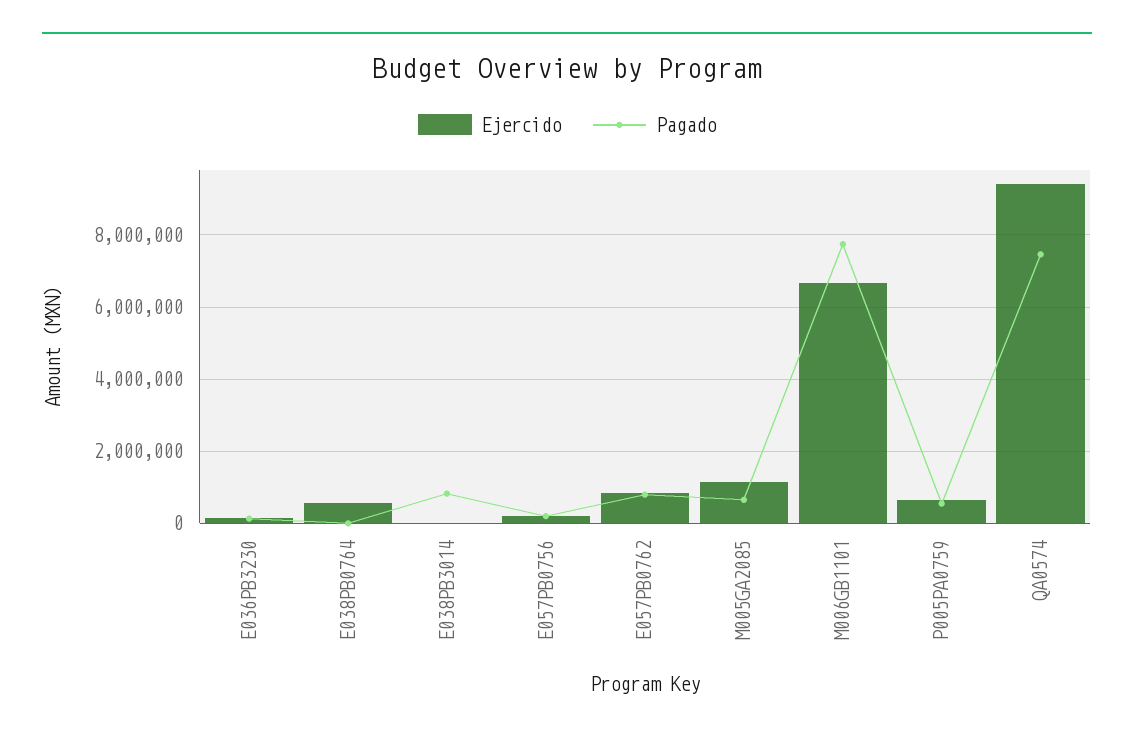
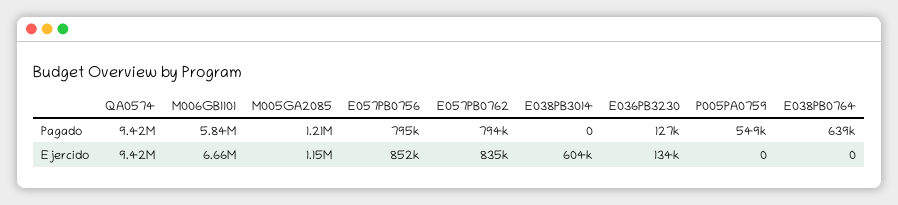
  {
    "Ejercido": {
      "E036PB3230": 134000,
-     "E038PB0764": 600000,
+     "E038PB0764": 0,
-     "E038PB3014": 0,
+     "E038PB3014": 604000,
-     "E057PB0756": 200000,
+     "E057PB0756": 852000,
      "E057PB0762": 835000,
      "M005GA2085": 1150000,
      "M006GB1101": 6660000,
-     "P005PA0759": 600000,
+     "P005PA0759": 0,
      "QA0574": 9420000
    },
    "Pagado": {
      "E036PB3230": 127000,
-     "E038PB0764": 0,
+     "E038PB0764": 639000,
-     "E038PB3014": 800000,
+     "E038PB3014": 0,
-     "E057PB0756": 200000,
+     "E057PB0756": 795000,
      "E057PB0762": 794000,
-     "M005GA2085": 600000,
+     "M005GA2085": 1210000,
-     "M006GB1101": 7800000,
+     "M006GB1101": 5840000,
      "P005PA0759": 549000,
-     "QA0574": 7400000
+     "QA0574": 9420000
    }
  }

